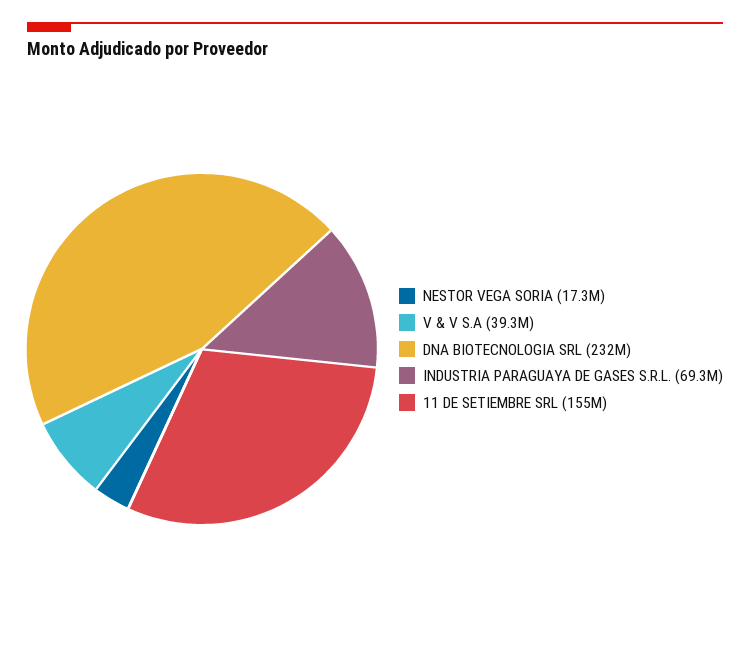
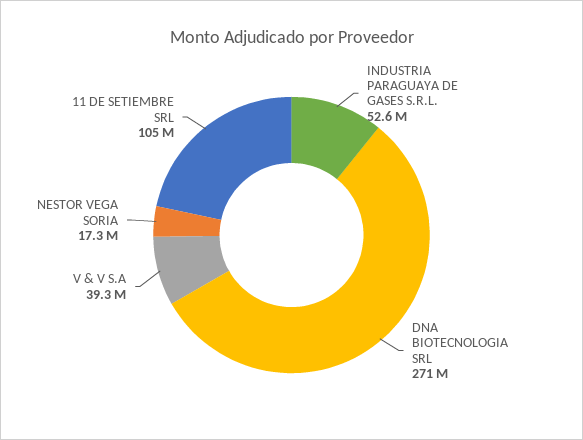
  {
    "NESTOR VEGA SORIA": 17300000,
    "V & V S.A": 39300000,
-   "DNA BIOTECNOLOGIA SRL": 232000000,
+   "DNA BIOTECNOLOGIA SRL": 271000000,
-   "INDUSTRIA PARAGUAYA DE GASES S.R.L.": 69300000,
+   "INDUSTRIA PARAGUAYA DE GASES S.R.L.": 52600000,
-   "11 DE SETIEMBRE SRL": 155000000
+   "11 DE SETIEMBRE SRL": 105000000
  }

